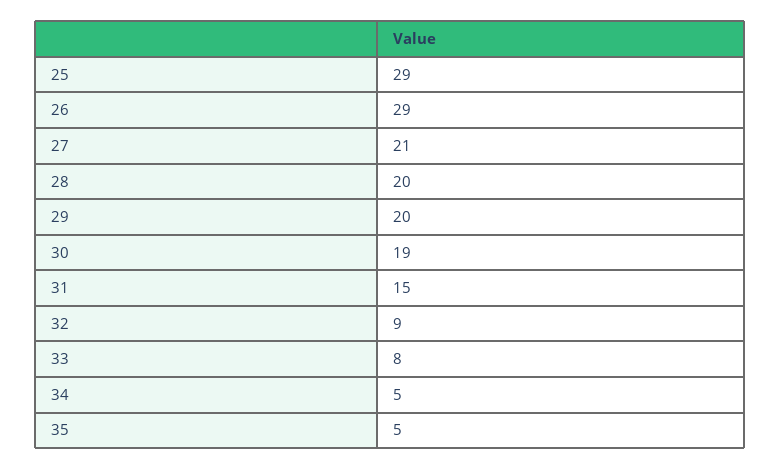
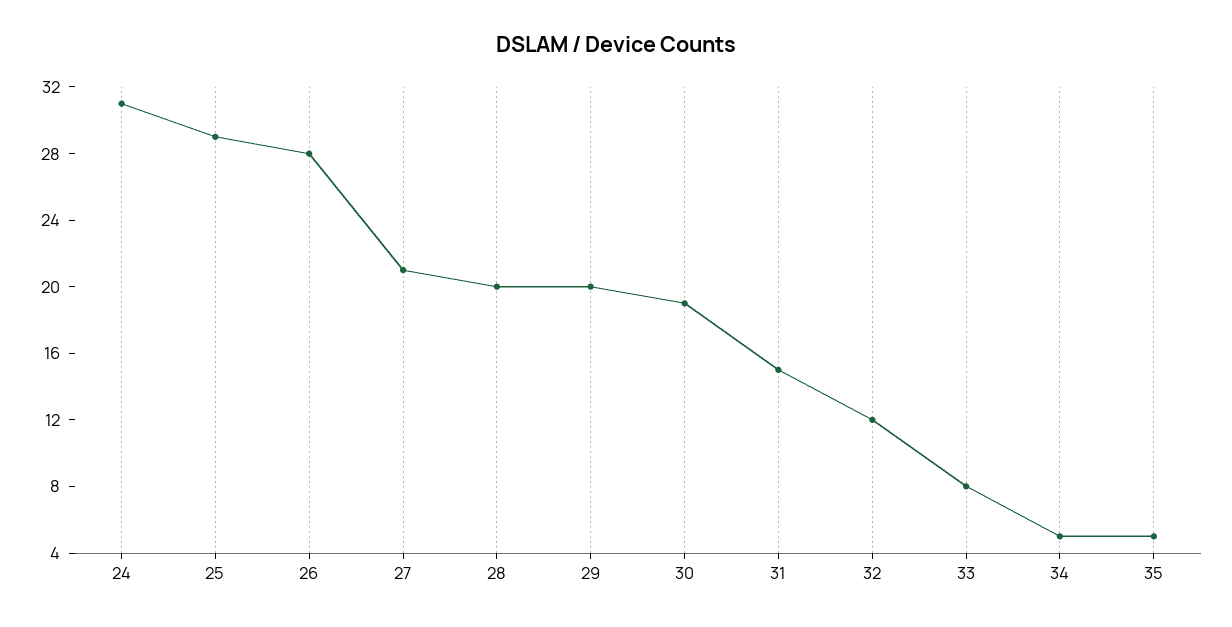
  {
    "25": 29,
-   "26": 29,
+   "26": 28,
    "27": 21,
    "28": 20,
    "29": 20,
    "30": 19,
    "31": 15,
-   "32": 9,
+   "32": 12,
    "33": 8,
    "34": 5,
-   "35": 5
+   "35": 5,
+   "24": 31
  }

